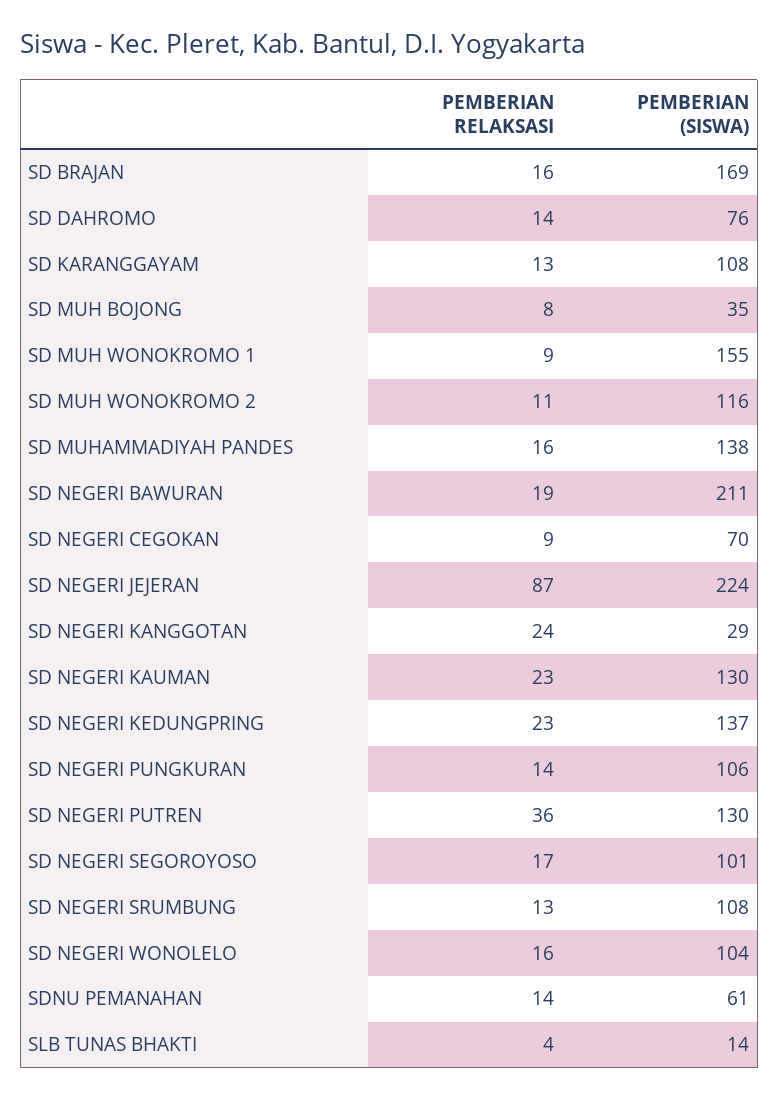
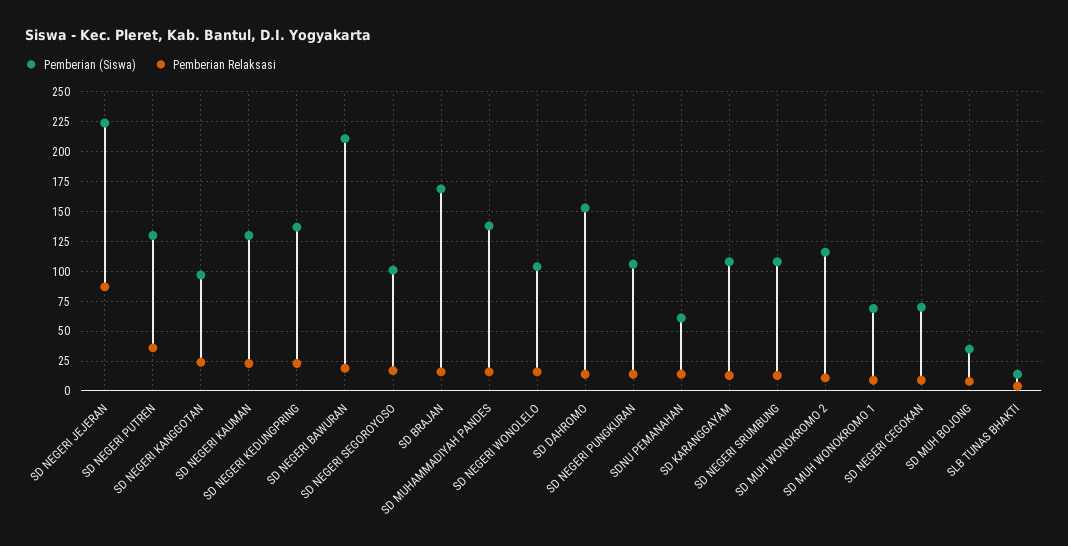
  {
    "PEMBERIAN RELAKSASI": {
      "SD BRAJAN": 16,
      "SD DAHROMO": 14,
      "SD KARANGGAYAM": 13,
      "SD MUH BOJONG": 8,
      "SD MUH WONOKROMO 1": 9,
      "SD MUH WONOKROMO 2": 11,
      "SD MUHAMMADIYAH PANDES": 16,
      "SD NEGERI BAWURAN": 19,
      "SD NEGERI CEGOKAN": 9,
      "SD NEGERI JEJERAN": 87,
      "SD NEGERI KANGGOTAN": 24,
      "SD NEGERI KAUMAN": 23,
      "SD NEGERI KEDUNGPRING": 23,
      "SD NEGERI PUNGKURAN": 14,
      "SD NEGERI PUTREN": 36,
      "SD NEGERI SEGOROYOSO": 17,
      "SD NEGERI SRUMBUNG": 13,
      "SD NEGERI WONOLELO": 16,
      "SDNU PEMANAHAN": 14,
      "SLB TUNAS BHAKTI": 4
    },
    "PEMBERIAN (SISWA)": {
      "SD BRAJAN": 169,
-     "SD DAHROMO": 76,
+     "SD DAHROMO": 150,
      "SD KARANGGAYAM": 108,
      "SD MUH BOJONG": 35,
-     "SD MUH WONOKROMO 1": 155,
+     "SD MUH WONOKROMO 1": 75,
      "SD MUH WONOKROMO 2": 116,
      "SD MUHAMMADIYAH PANDES": 138,
      "SD NEGERI BAWURAN": 211,
      "SD NEGERI CEGOKAN": 70,
      "SD NEGERI JEJERAN": 224,
-     "SD NEGERI KANGGOTAN": 29,
+     "SD NEGERI KANGGOTAN": 100,
      "SD NEGERI KAUMAN": 130,
      "SD NEGERI KEDUNGPRING": 137,
      "SD NEGERI PUNGKURAN": 106,
      "SD NEGERI PUTREN": 130,
      "SD NEGERI SEGOROYOSO": 101,
      "SD NEGERI SRUMBUNG": 108,
      "SD NEGERI WONOLELO": 104,
      "SDNU PEMANAHAN": 61,
      "SLB TUNAS BHAKTI": 14
    }
  }

